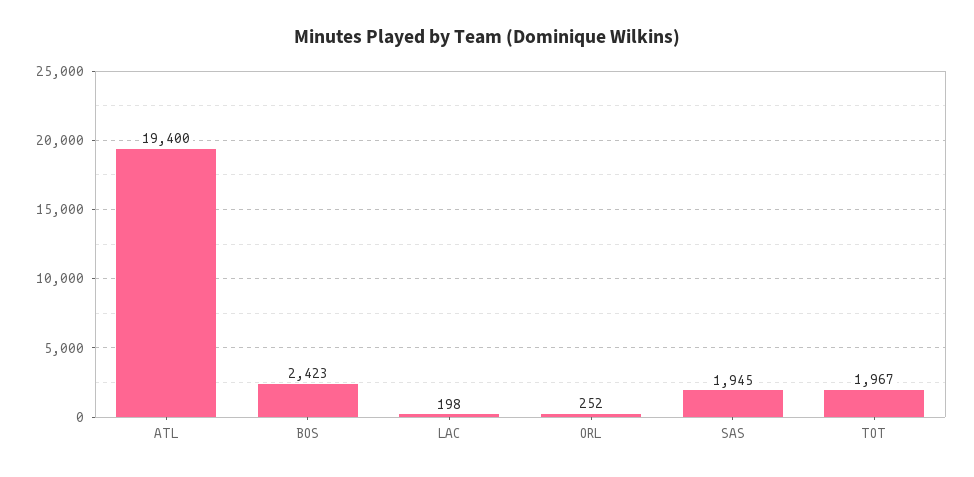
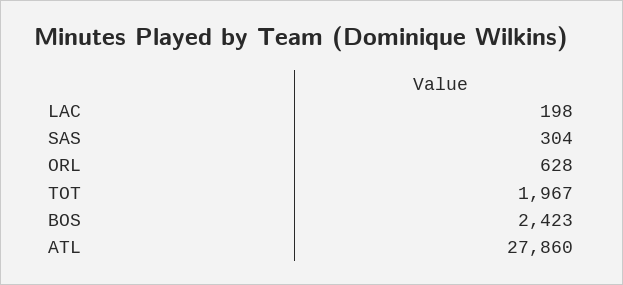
  {
-   "ATL": 19400,
+   "ATL": 27860,
    "BOS": 2423,
    "LAC": 198,
-   "ORL": 252,
+   "ORL": 628,
-   "SAS": 1945,
+   "SAS": 304,
    "TOT": 1967
  }

